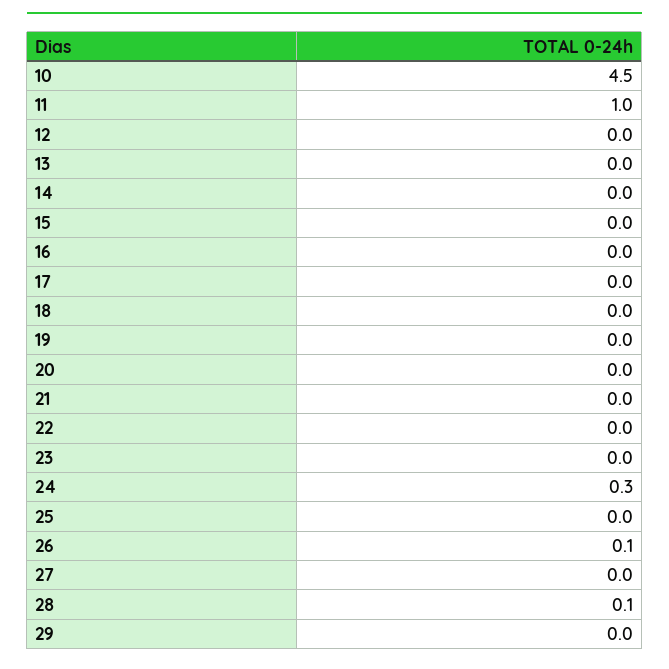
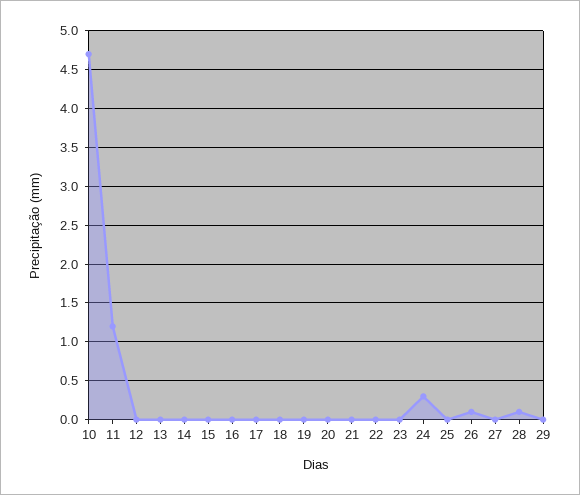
  {
-   "10": 4.5,
+   "10": 4.7,
-   "11": 1,
+   "11": 1.2,
    "12": 0,
    "13": 0,
    "14": 0,
    "15": 0,
    "16": 0,
    "17": 0,
    "18": 0,
    "19": 0,
    "20": 0,
    "21": 0,
    "22": 0,
    "23": 0,
    "24": 0.3,
    "25": 0,
    "26": 0.1,
    "27": 0,
    "28": 0.1,
    "29": 0
  }

